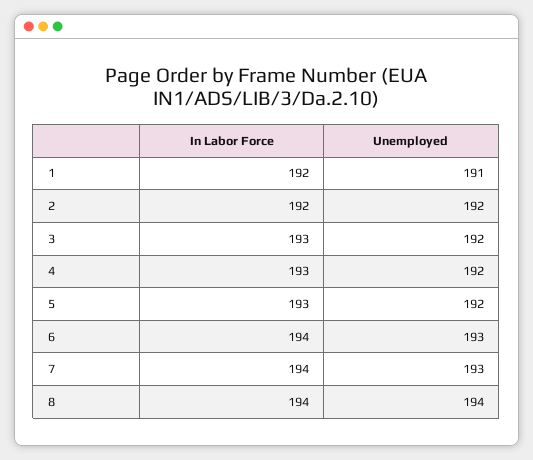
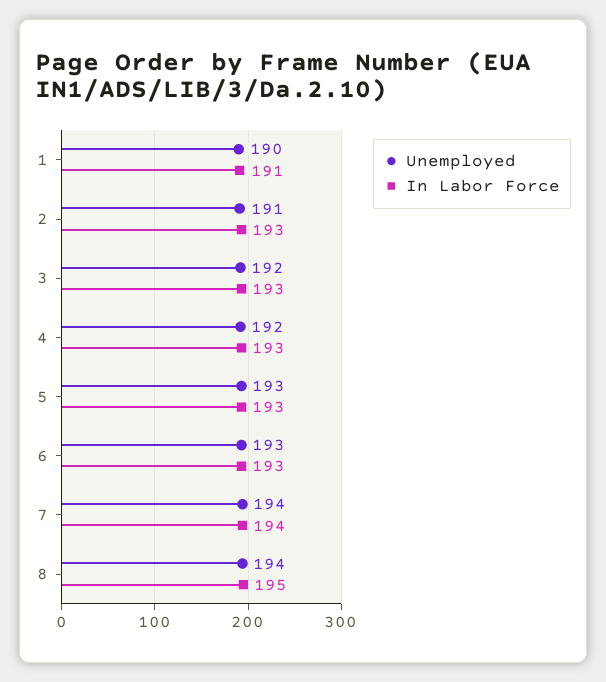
  {
    "In Labor Force": {
-     "1": 192,
+     "1": 191,
-     "2": 192,
+     "2": 193,
      "3": 193,
      "4": 193,
      "5": 193,
-     "6": 194,
+     "6": 193,
      "7": 194,
-     "8": 194
+     "8": 195
    },
    "Unemployed": {
-     "1": 191,
+     "1": 190,
-     "2": 192,
+     "2": 191,
      "3": 192,
      "4": 192,
-     "5": 192,
+     "5": 193,
      "6": 193,
-     "7": 193,
+     "7": 194,
      "8": 194
    }
  }

